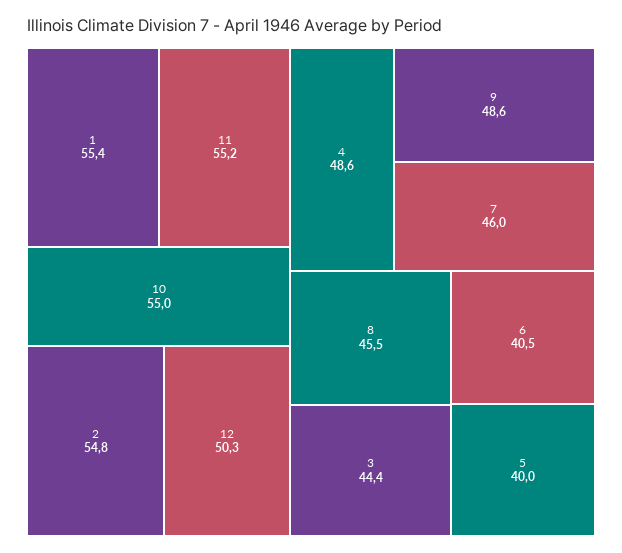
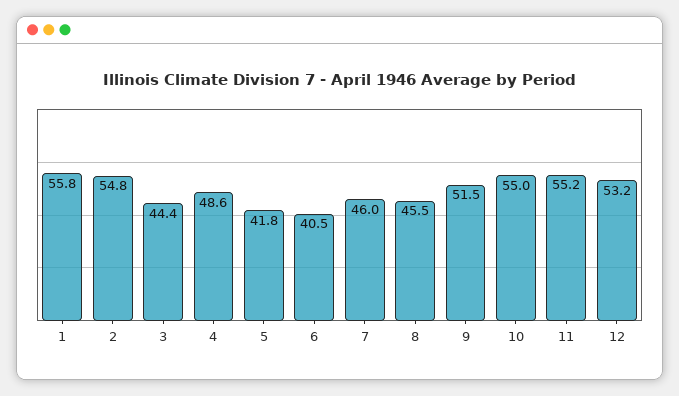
  {
-   "1": 55.4,
+   "1": 55.8,
    "11": 55.2,
    "10": 55,
    "2": 54.8,
-   "12": 50.3,
+   "12": 53.2,
    "4": 48.6,
-   "9": 48.6,
+   "9": 51.5,
    "7": 46,
    "8": 45.5,
    "3": 44.4,
    "6": 40.5,
-   "5": 40
+   "5": 41.8
  }

